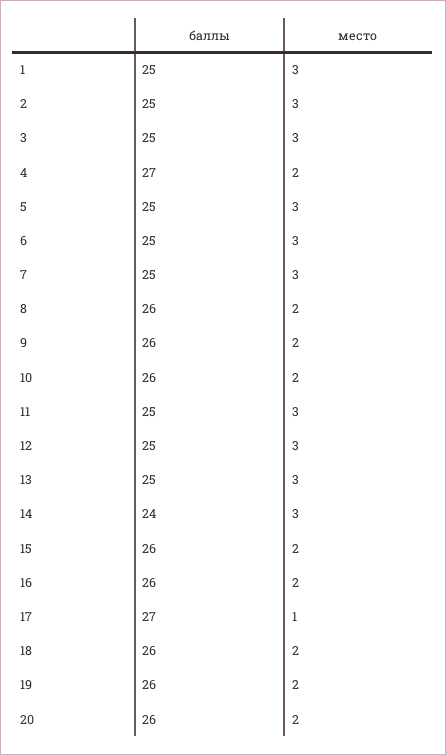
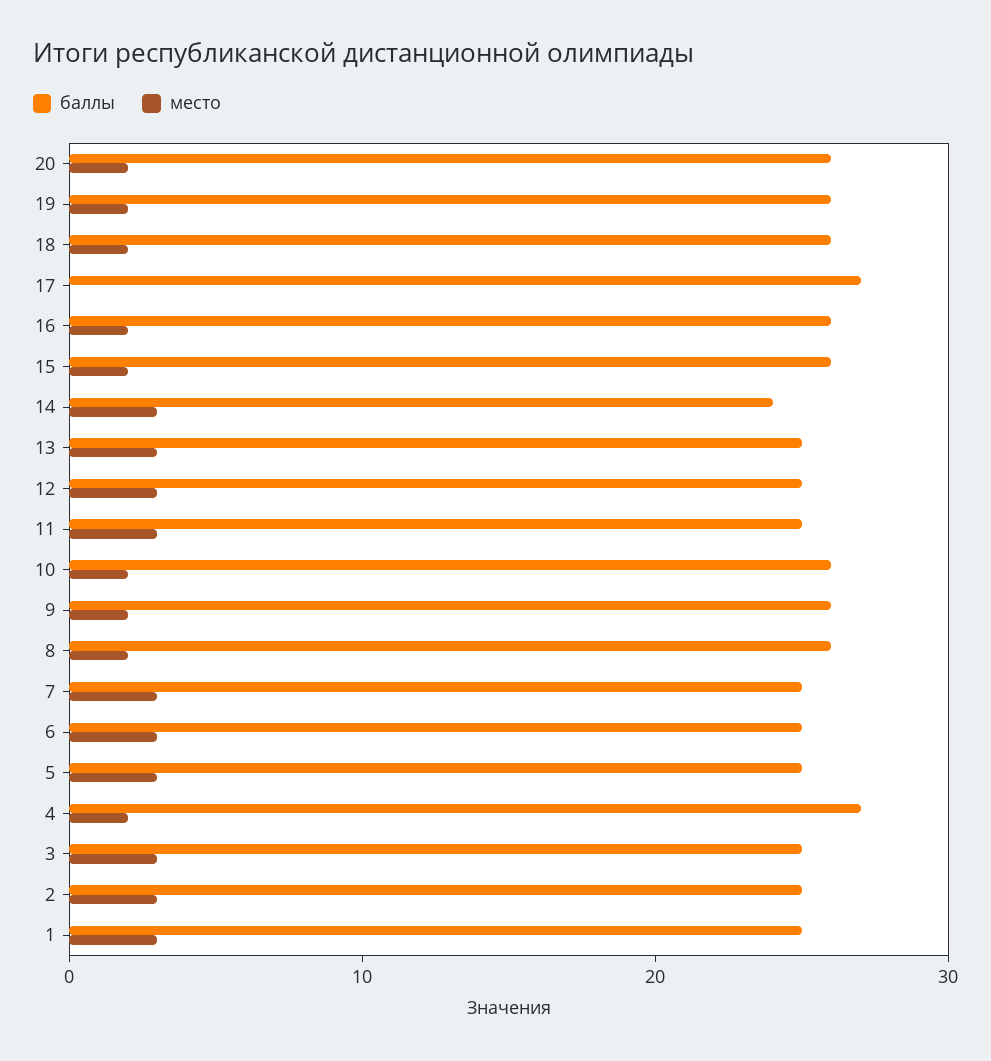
  {
    "баллы": {
      "1": 25,
      "2": 25,
      "3": 25,
      "4": 27,
      "5": 25,
      "6": 25,
      "7": 25,
      "8": 26,
      "9": 26,
      "10": 26,
      "11": 25,
      "12": 25,
      "13": 25,
      "14": 24,
      "15": 26,
      "16": 26,
      "17": 27,
      "18": 26,
      "19": 26,
      "20": 26
    },
    "место": {
      "1": 3,
      "2": 3,
      "3": 3,
      "4": 2,
      "5": 3,
      "6": 3,
      "7": 3,
      "8": 2,
      "9": 2,
      "10": 2,
      "11": 3,
      "12": 3,
      "13": 3,
      "14": 3,
      "15": 2,
      "16": 2,
-     "17": 1,
+     "17": 0,
      "18": 2,
      "19": 2,
      "20": 2
    }
  }

